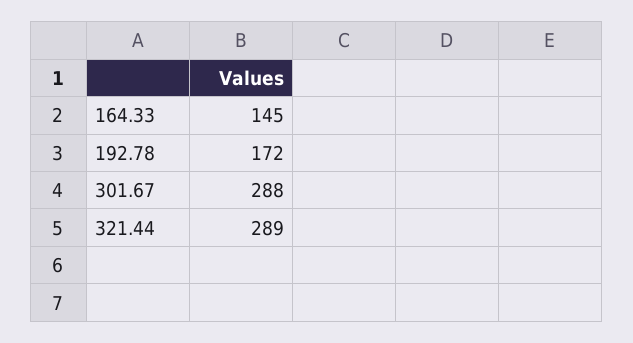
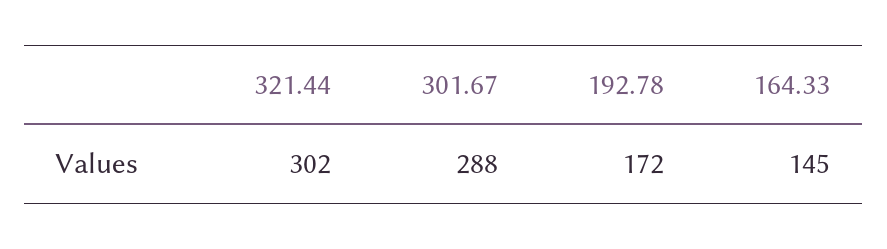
  {
    "164.33": 145,
    "192.78": 172,
    "301.67": 288,
-   "321.44": 289
+   "321.44": 302
  }

